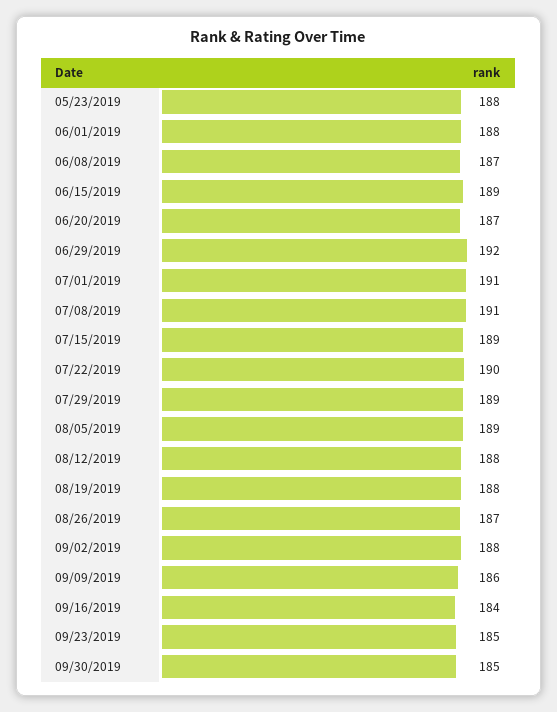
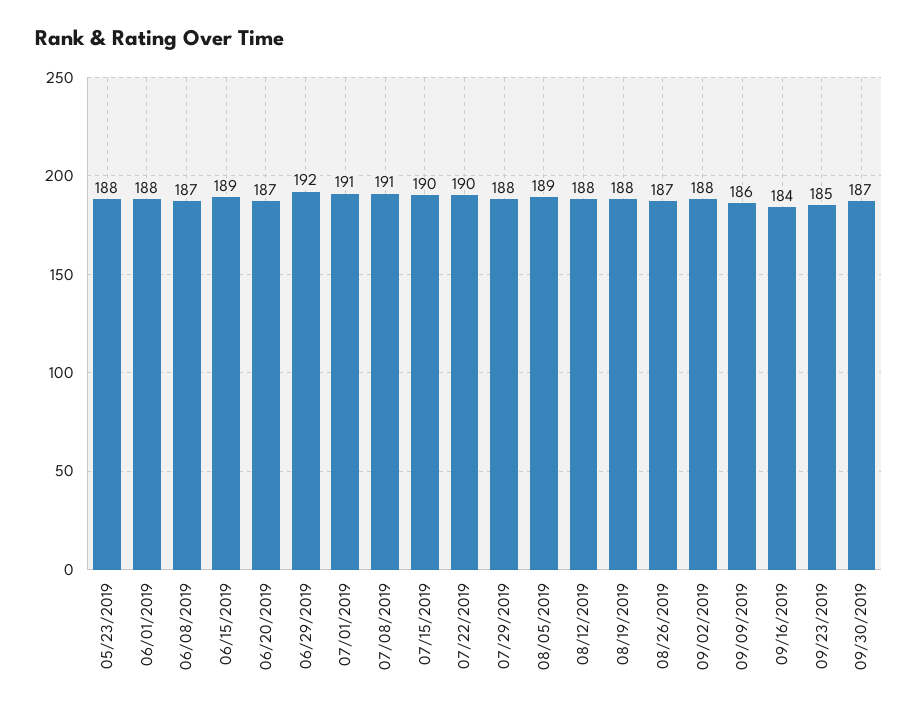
  {
    "05/23/2019": 188,
    "06/01/2019": 188,
    "06/08/2019": 187,
    "06/15/2019": 189,
    "06/20/2019": 187,
    "06/29/2019": 192,
    "07/01/2019": 191,
    "07/08/2019": 191,
-   "07/15/2019": 189,
+   "07/15/2019": 190,
    "07/22/2019": 190,
-   "07/29/2019": 189,
+   "07/29/2019": 188,
    "08/05/2019": 189,
    "08/12/2019": 188,
    "08/19/2019": 188,
    "08/26/2019": 187,
    "09/02/2019": 188,
    "09/09/2019": 186,
    "09/16/2019": 184,
    "09/23/2019": 185,
-   "09/30/2019": 185
+   "09/30/2019": 187
  }

